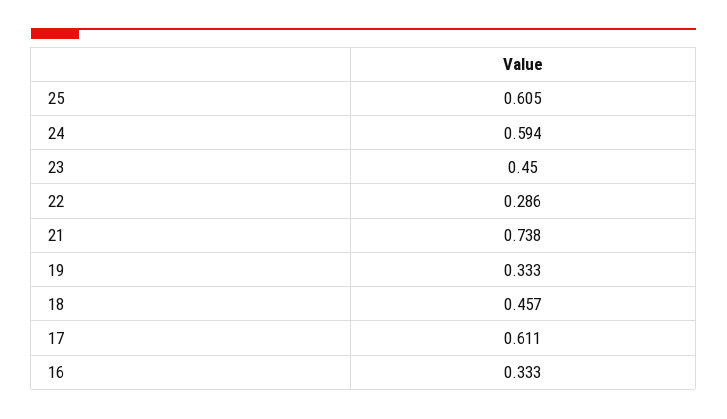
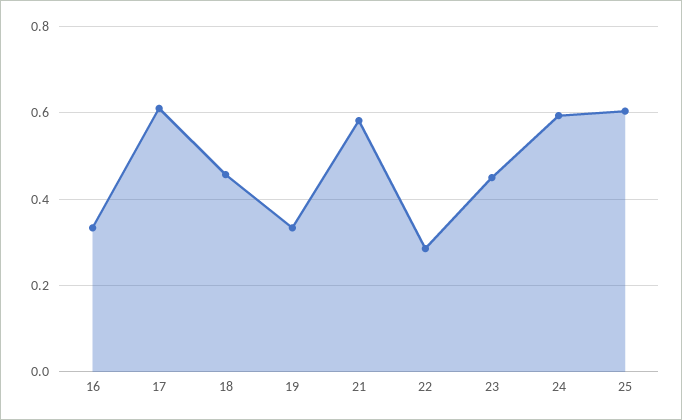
  {
    "25": 0.605,
    "24": 0.594,
    "23": 0.45,
    "22": 0.286,
-   "21": 0.738,
+   "21": 0.58,
    "19": 0.333,
    "18": 0.457,
    "17": 0.611,
    "16": 0.333
  }

